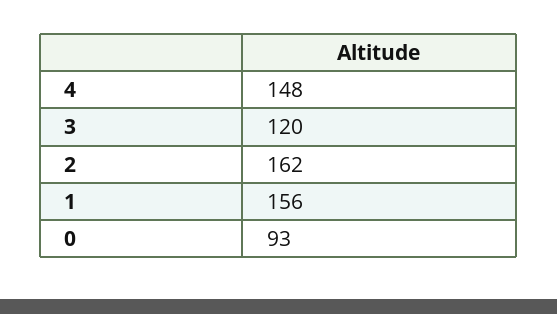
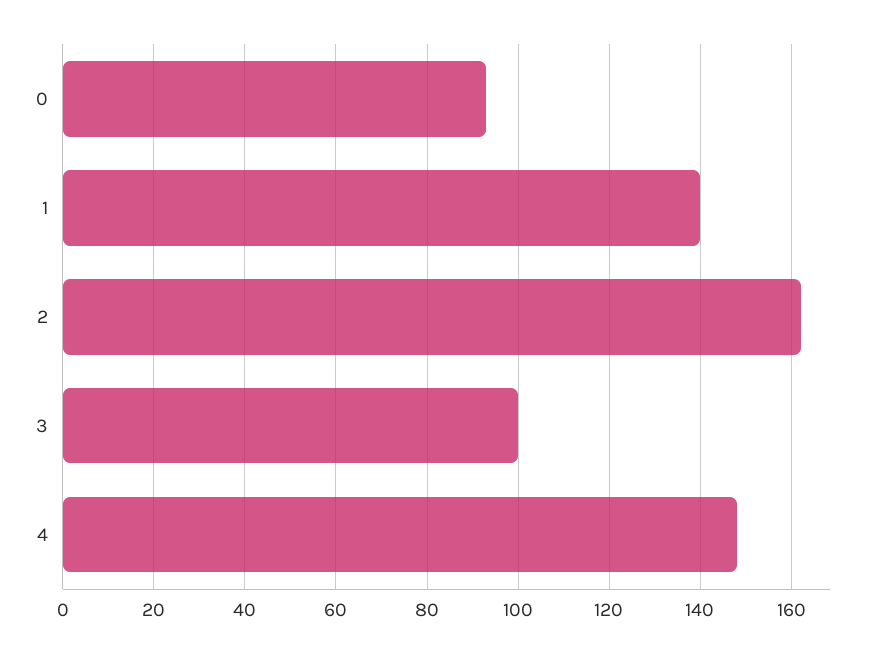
  {
    "4": 148,
-   "3": 120,
+   "3": 100,
    "2": 162,
-   "1": 156,
+   "1": 140,
    "0": 93
  }

